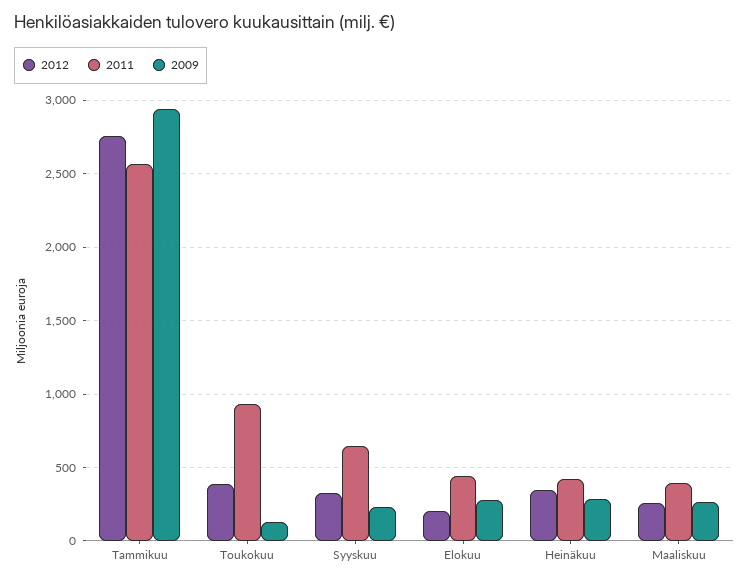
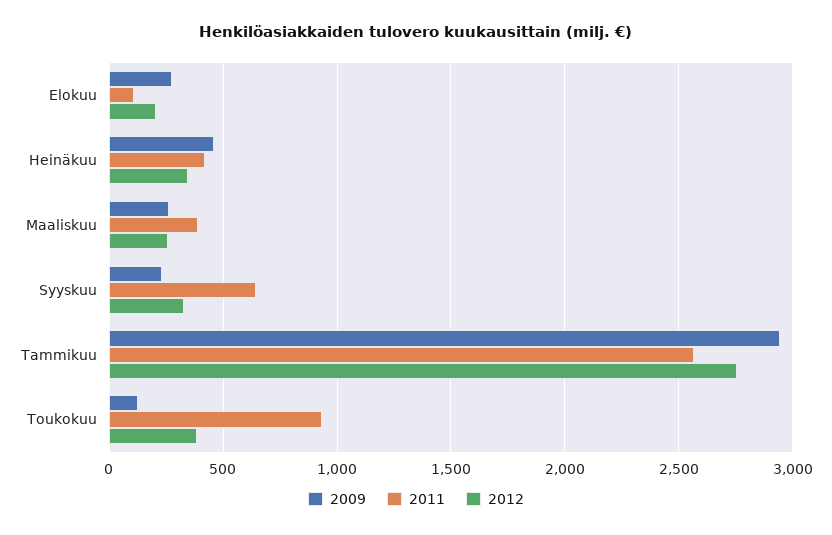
  {
    "2012": {
      "Tammikuu": 2750,
      "Toukokuu": 400,
      "Syyskuu": 350,
      "Elokuu": 200,
      "Heinäkuu": 350,
      "Maaliskuu": 250
    },
    "2011": {
      "Tammikuu": 2550,
      "Toukokuu": 950,
      "Syyskuu": 650,
-     "Elokuu": 450,
+     "Elokuu": 100,
      "Heinäkuu": 400,
      "Maaliskuu": 400
    },
    "2009": {
      "Tammikuu": 2950,
      "Toukokuu": 150,
      "Syyskuu": 250,
      "Elokuu": 300,
-     "Heinäkuu": 300,
+     "Heinäkuu": 450,
      "Maaliskuu": 250
    }
  }

